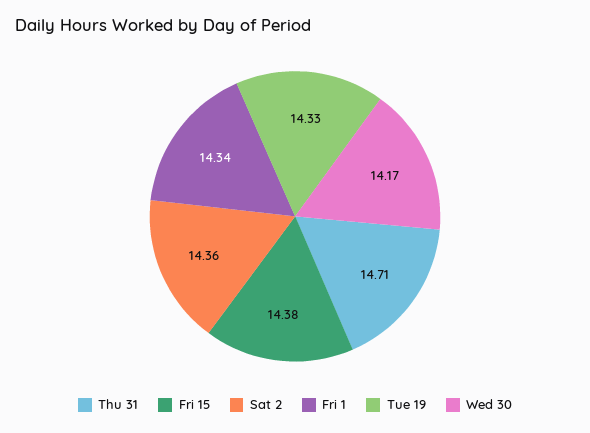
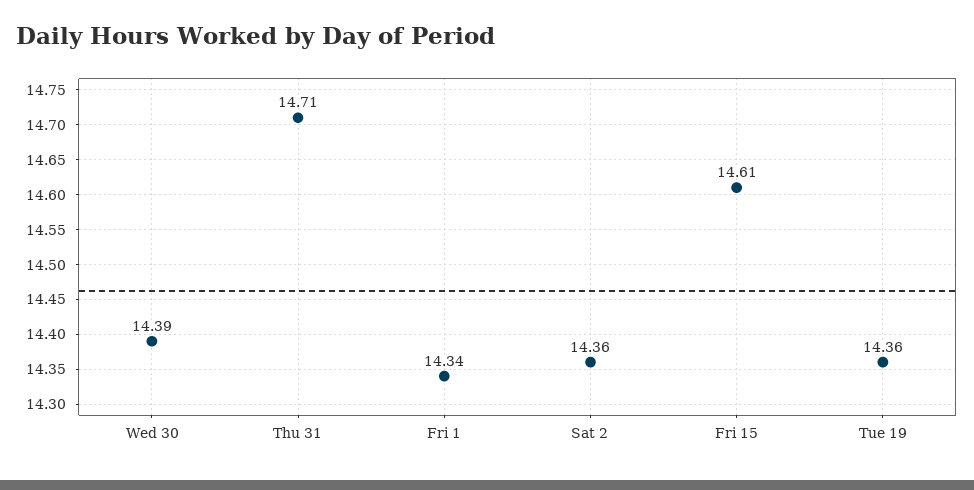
  {
    "Thu 31": 14.71,
-   "Fri 15": 14.38,
+   "Fri 15": 14.61,
    "Sat 2": 14.36,
    "Fri 1": 14.34,
-   "Tue 19": 14.33,
+   "Tue 19": 14.36,
-   "Wed 30": 14.17
+   "Wed 30": 14.39
  }

